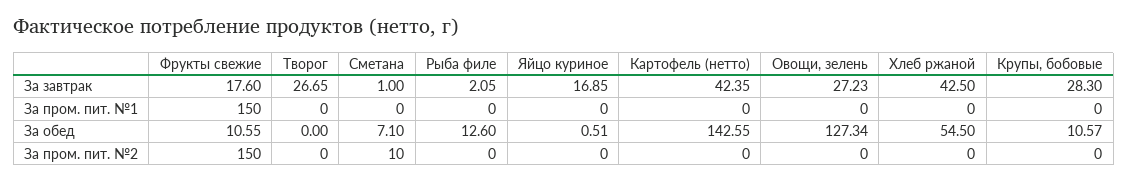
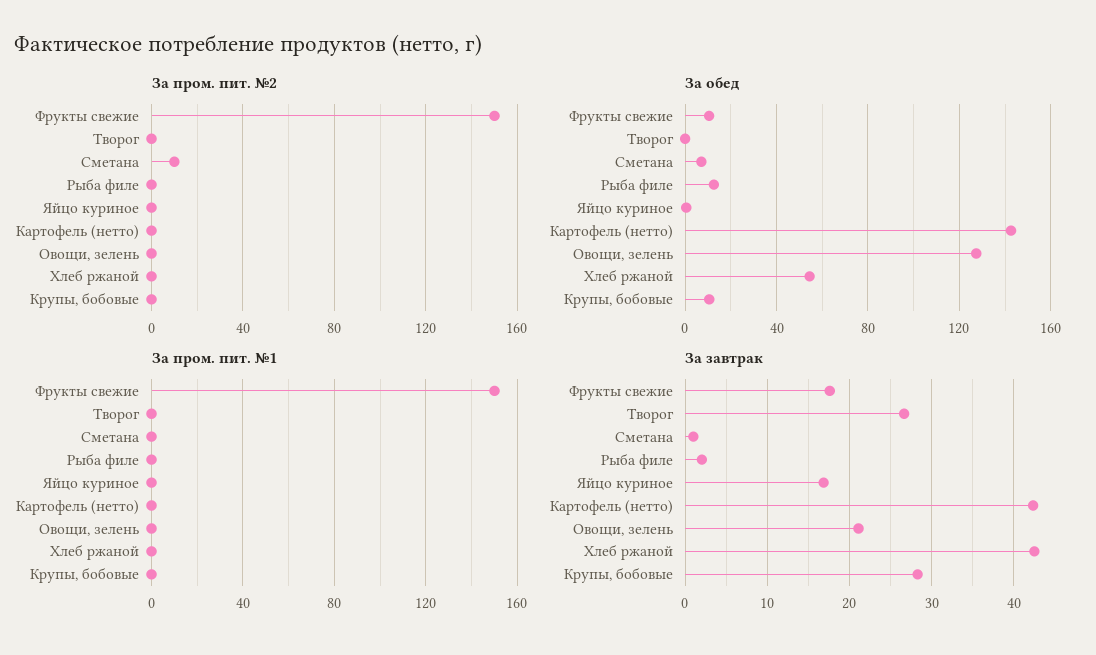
  {
    "За завтрак": {
      "Фрукты свежие": 17.6,
      "Творог": 26.65,
      "Сметана": 1,
      "Рыба филе": 2.05,
      "Яйцо куриное": 16.85,
      "Картофель (нетто)": 42.35,
-     "Овощи, зелень": 27.23,
+     "Овощи, зелень": 21,
      "Хлеб ржаной": 42.5,
      "Крупы, бобовые": 28.3
    },
    "За пром. пит. №1": {
      "Фрукты свежие": 150,
      "Творог": 0,
      "Сметана": 0,
      "Рыба филе": 0,
      "Яйцо куриное": 0,
      "Картофель (нетто)": 0,
      "Овощи, зелень": 0,
      "Хлеб ржаной": 0,
      "Крупы, бобовые": 0
    },
    "За обед": {
      "Фрукты свежие": 10.55,
      "Творог": 0,
      "Сметана": 7.1,
      "Рыба филе": 12.6,
      "Яйцо куриное": 0.51,
      "Картофель (нетто)": 142.55,
      "Овощи, зелень": 127.34,
      "Хлеб ржаной": 54.5,
      "Крупы, бобовые": 10.57
    },
    "За пром. пит. №2": {
      "Фрукты свежие": 150,
      "Творог": 0,
      "Сметана": 10,
      "Рыба филе": 0,
      "Яйцо куриное": 0,
      "Картофель (нетто)": 0,
      "Овощи, зелень": 0,
      "Хлеб ржаной": 0,
      "Крупы, бобовые": 0
    }
  }

